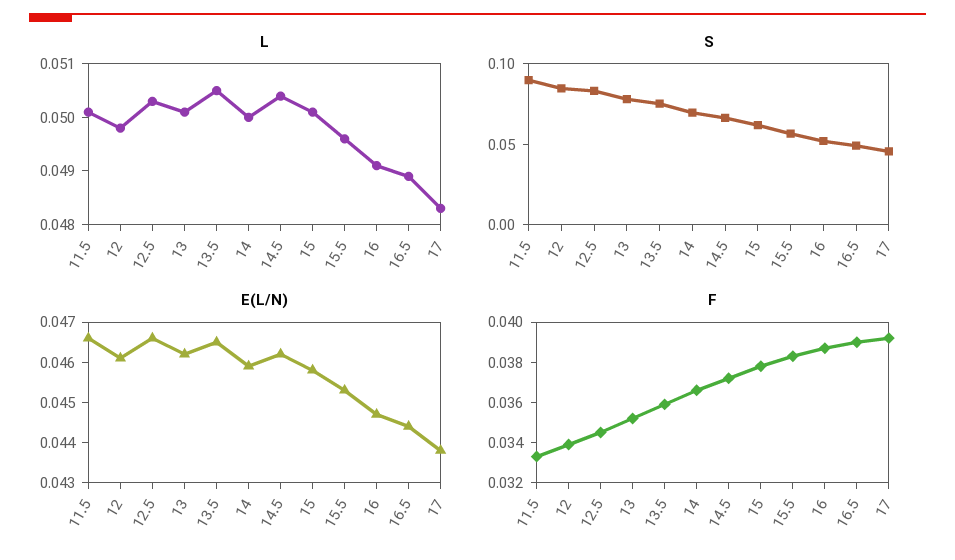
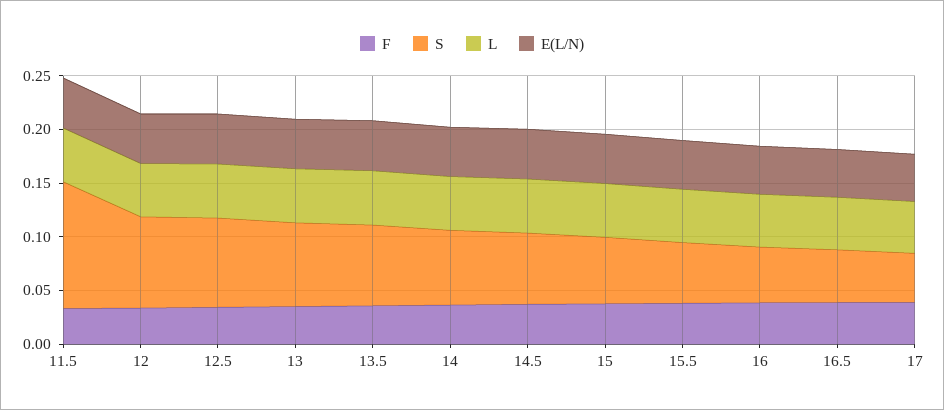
  {
    "L": {
      "11.5": 0.05,
      "12": 0.05,
      "12.5": 0.0505,
      "13": 0.05,
      "13.5": 0.0505,
      "14": 0.05,
      "14.5": 0.0505,
      "15": 0.05,
      "15.5": 0.0495,
      "16": 0.049,
      "16.5": 0.049,
      "17": 0.0485
    },
    "S": {
-     "11.5": 0.09,
+     "11.5": 0.12,
      "12": 0.08,
      "12.5": 0.08,
      "13": 0.08,
      "13.5": 0.08,
      "14": 0.07,
      "14.5": 0.07,
      "15": 0.06,
      "15.5": 0.06,
      "16": 0.05,
      "16.5": 0.05,
      "17": 0.05
    },
    "E(L/N)": {
      "11.5": 0.0465,
      "12": 0.046,
      "12.5": 0.0465,
      "13": 0.046,
      "13.5": 0.0465,
      "14": 0.046,
      "14.5": 0.046,
      "15": 0.046,
      "15.5": 0.0455,
      "16": 0.0445,
      "16.5": 0.0445,
      "17": 0.044
    },
    "F": {
      "11.5": 0.0335,
      "12": 0.034,
      "12.5": 0.0345,
      "13": 0.035,
      "13.5": 0.036,
      "14": 0.0365,
      "14.5": 0.037,
      "15": 0.038,
      "15.5": 0.0385,
      "16": 0.0385,
      "16.5": 0.039,
      "17": 0.039
    }
  }

